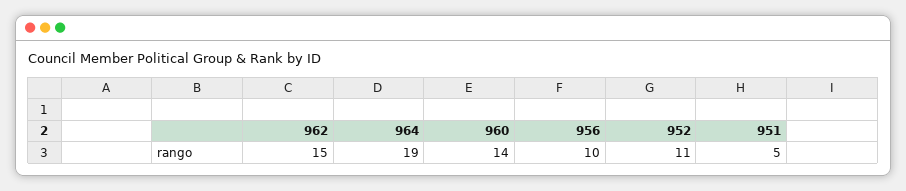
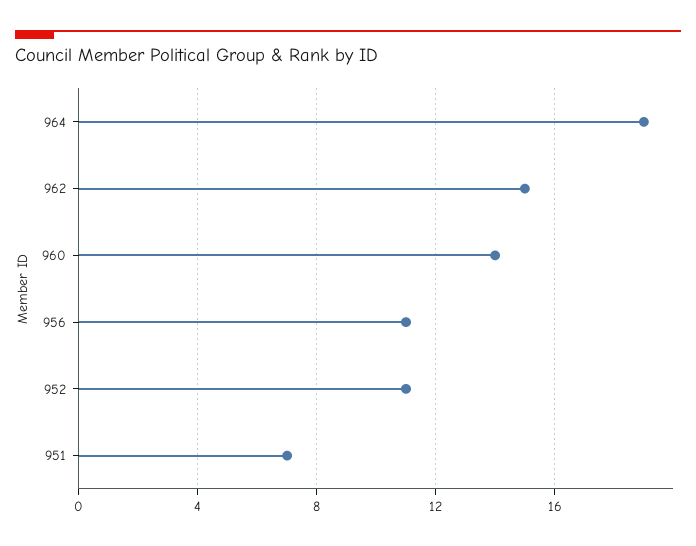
  {
    "962": 15,
    "964": 19,
    "960": 14,
-   "956": 10,
+   "956": 11,
    "952": 11,
-   "951": 5
+   "951": 7
  }

